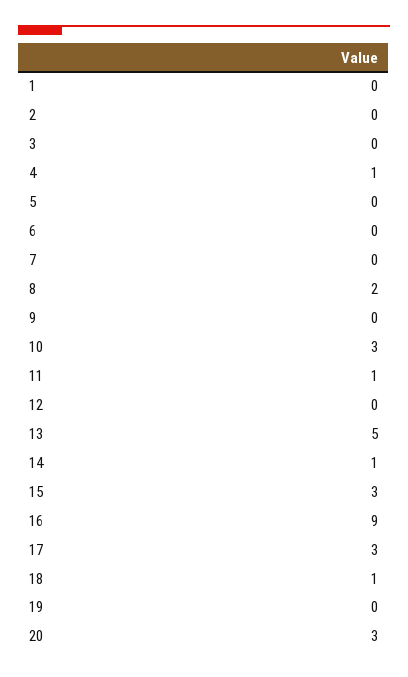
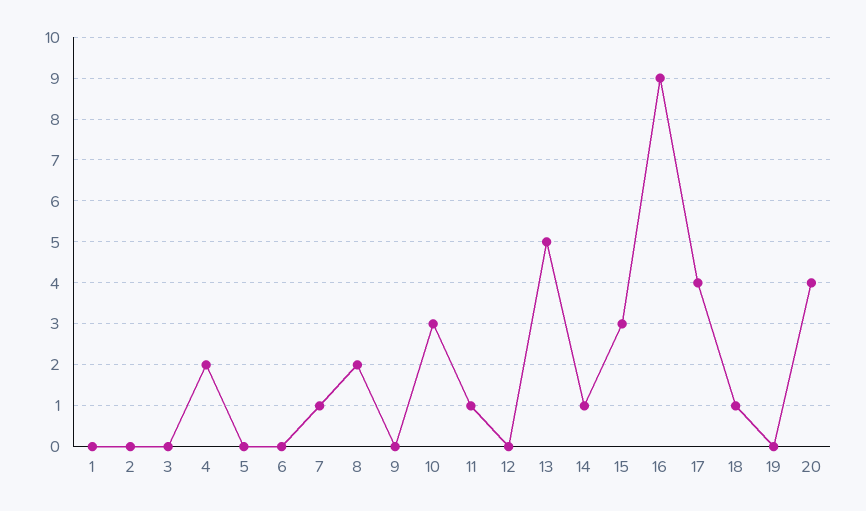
  {
    "1": 0,
    "2": 0,
    "3": 0,
-   "4": 1,
+   "4": 2,
    "5": 0,
    "6": 0,
-   "7": 0,
+   "7": 1,
    "8": 2,
    "9": 0,
    "10": 3,
    "11": 1,
    "12": 0,
    "13": 5,
    "14": 1,
    "15": 3,
    "16": 9,
-   "17": 3,
+   "17": 4,
    "18": 1,
    "19": 0,
-   "20": 3
+   "20": 4
  }

